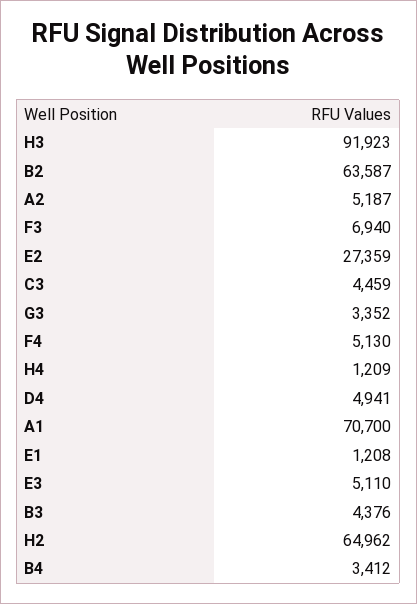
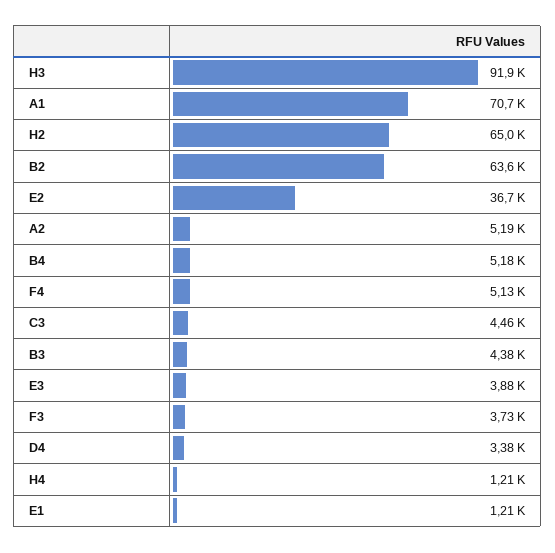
  {
    "H3": 91923,
    "B2": 63587,
    "A2": 5187,
-   "F3": 6940,
+   "F3": 3730,
-   "E2": 27359,
+   "E2": 36700,
    "C3": 4459,
-   "G3": 3352,
    "F4": 5130,
    "H4": 1209,
-   "D4": 4941,
+   "D4": 3380,
    "A1": 70700,
    "E1": 1208,
-   "E3": 5110,
+   "E3": 3880,
    "B3": 4376,
    "H2": 64962,
-   "B4": 3412
+   "B4": 5180
  }

